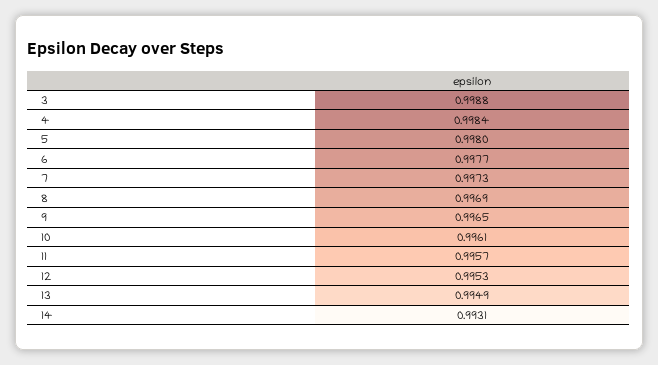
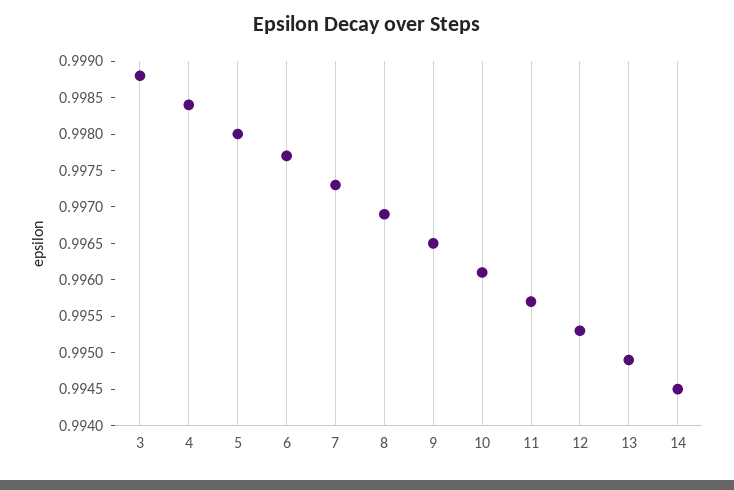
  {
    "3": 0.9988,
    "4": 0.9984,
    "5": 0.998,
    "6": 0.9977,
    "7": 0.9973,
    "8": 0.9969,
    "9": 0.9965,
    "10": 0.9961,
    "11": 0.9957,
    "12": 0.9953,
    "13": 0.9949,
-   "14": 0.9931
+   "14": 0.9945
  }

